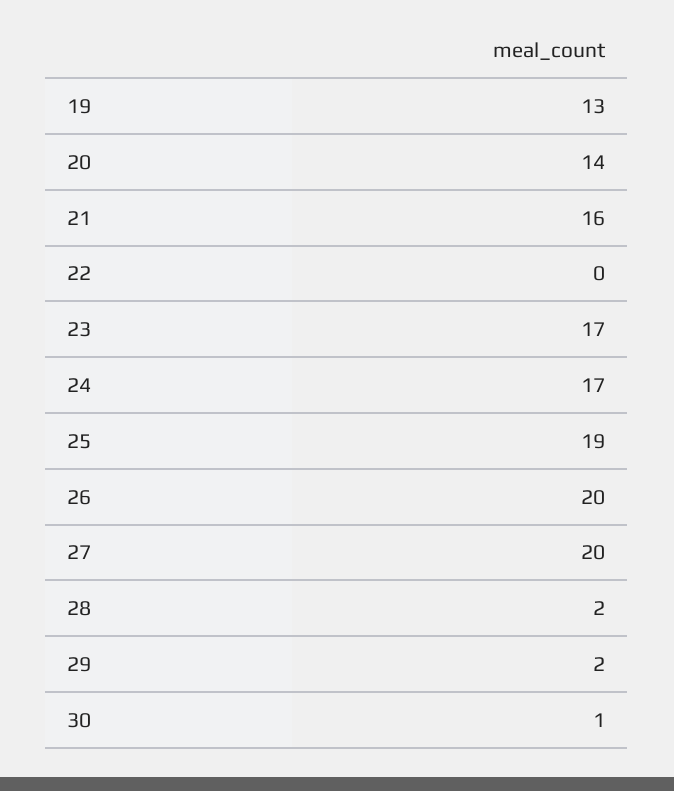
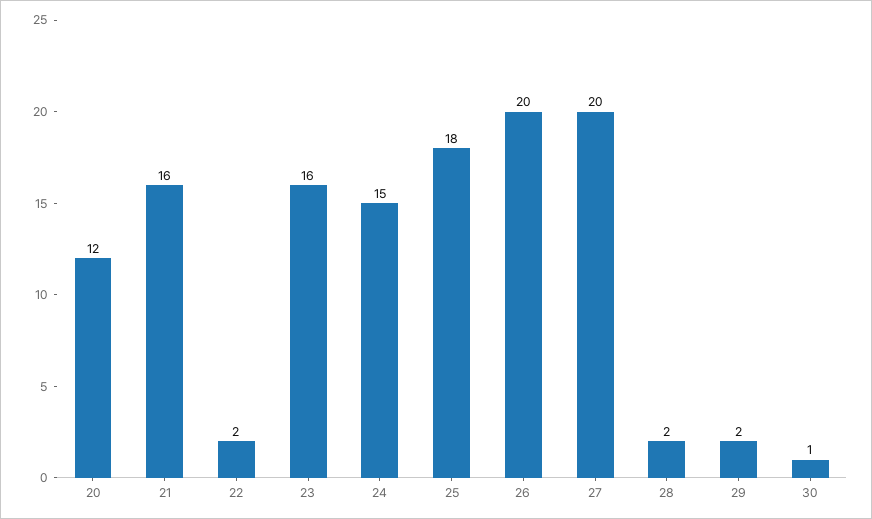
  {
-   "19": 13,
-   "20": 14,
+   "20": 12,
    "21": 16,
-   "22": 0,
+   "22": 2,
-   "23": 17,
+   "23": 16,
-   "24": 17,
+   "24": 15,
-   "25": 19,
+   "25": 18,
    "26": 20,
    "27": 20,
    "28": 2,
    "29": 2,
    "30": 1
  }

